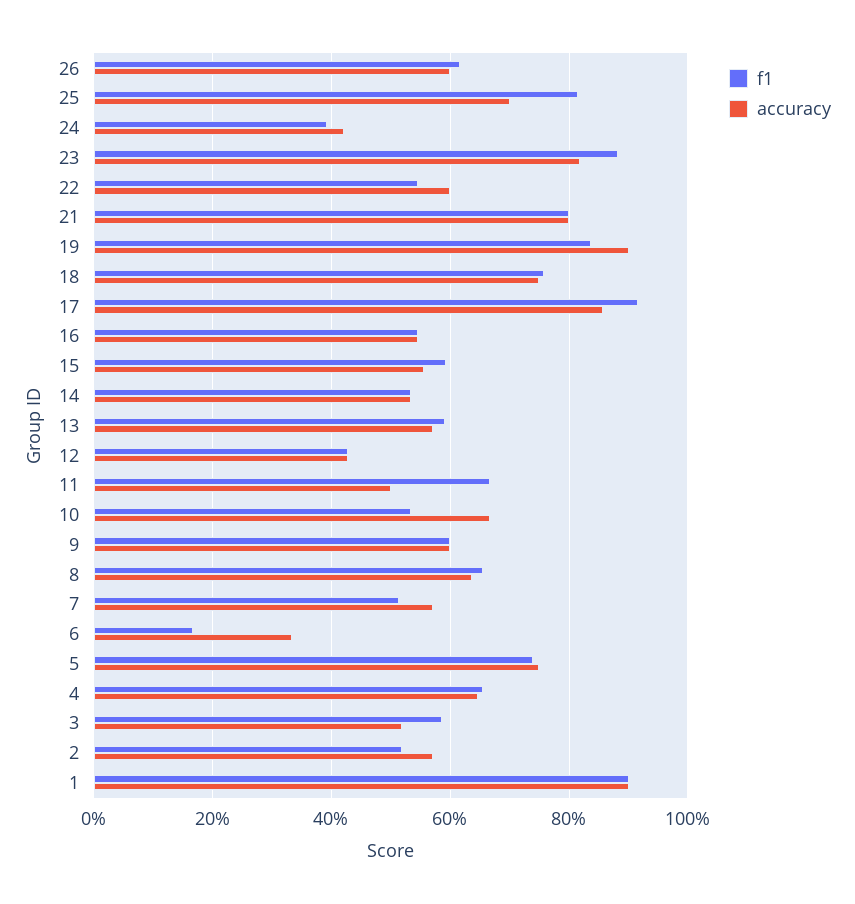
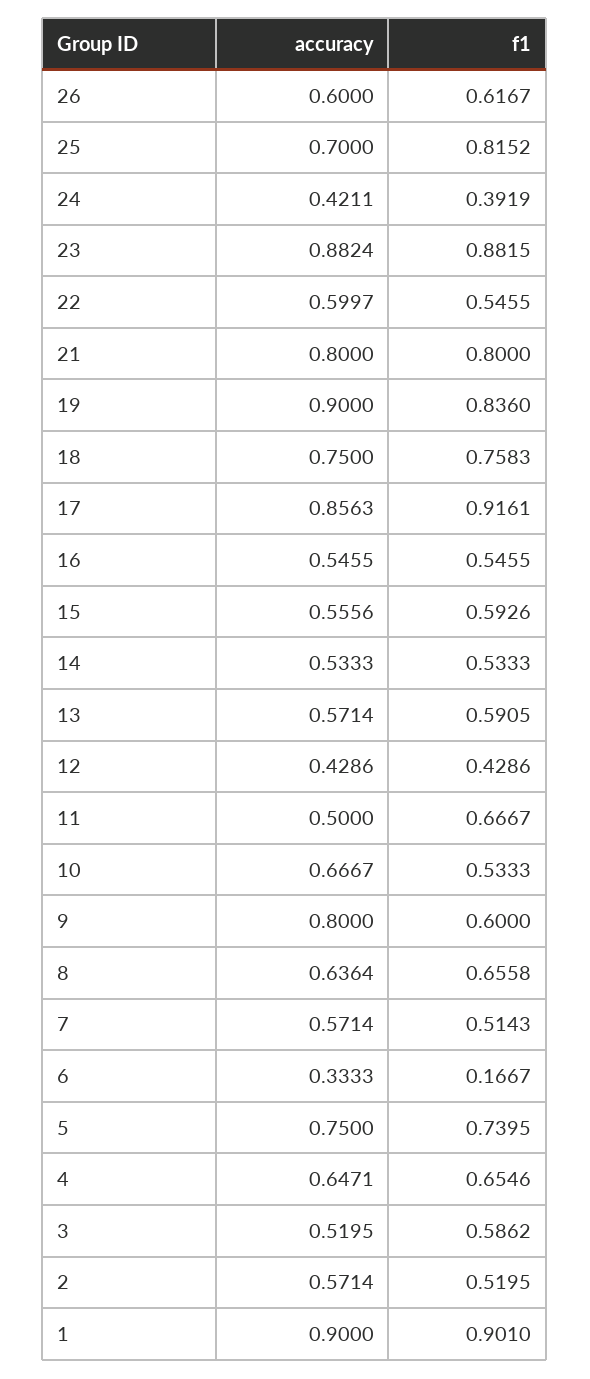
  {
    "f1": {
      "26": 0.6167,
      "25": 0.8152,
      "24": 0.3919,
      "23": 0.8815,
      "22": 0.5455,
      "21": 0.8,
      "19": 0.836,
      "18": 0.7583,
      "17": 0.9161,
      "16": 0.5455,
      "15": 0.5926,
      "14": 0.5333,
      "13": 0.5905,
      "12": 0.4286,
      "11": 0.6667,
      "10": 0.5333,
      "9": 0.6,
      "8": 0.6558,
      "7": 0.5143,
      "6": 0.1667,
      "5": 0.7395,
      "4": 0.6546,
      "3": 0.5862,
      "2": 0.5195,
      "1": 0.901
    },
    "accuracy": {
      "26": 0.6,
      "25": 0.7,
      "24": 0.4211,
-     "23": 0.82,
+     "23": 0.8824,
      "22": 0.5997,
      "21": 0.8,
      "19": 0.9,
      "18": 0.75,
      "17": 0.8563,
      "16": 0.5455,
      "15": 0.5556,
      "14": 0.5333,
      "13": 0.5714,
      "12": 0.4286,
      "11": 0.5,
      "10": 0.6667,
-     "9": 0.6,
+     "9": 0.8,
      "8": 0.6364,
      "7": 0.5714,
      "6": 0.3333,
      "5": 0.75,
      "4": 0.6471,
      "3": 0.5195,
      "2": 0.5714,
      "1": 0.9
    }
  }

